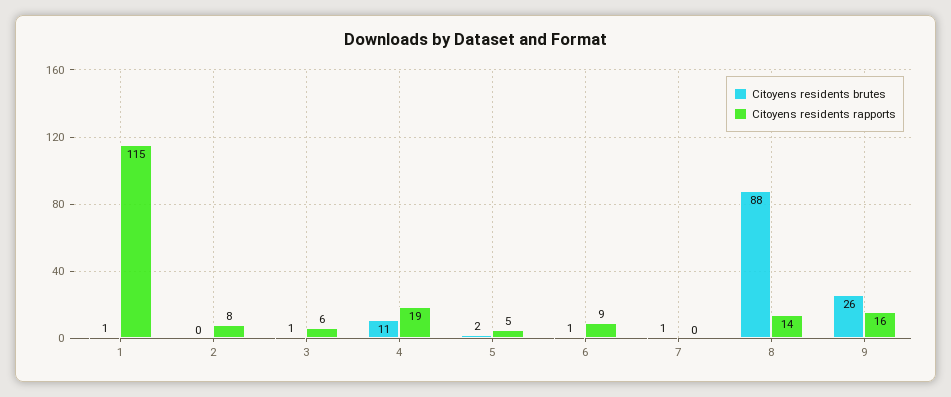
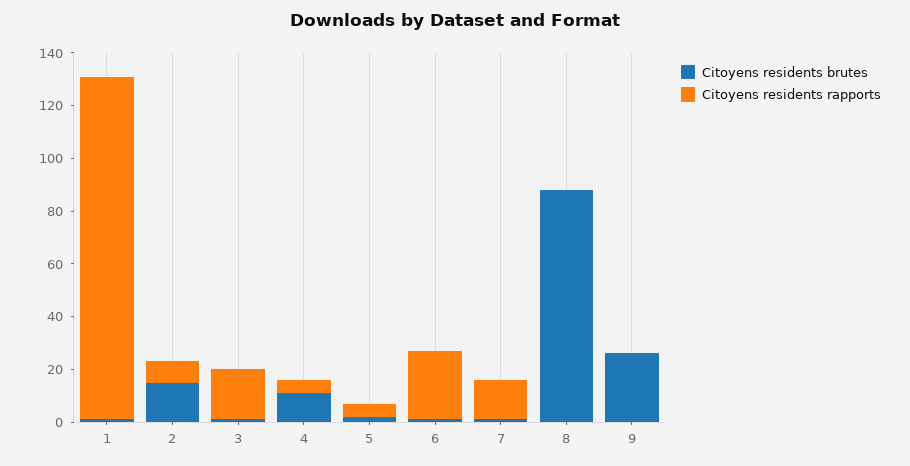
  {
    "Citoyens residents brutes": {
      "1": 1,
-     "2": 0,
+     "2": 15,
      "3": 1,
      "4": 11,
      "5": 2,
      "6": 1,
      "7": 1,
      "8": 88,
      "9": 26
    },
    "Citoyens residents rapports": {
-     "1": 115,
+     "1": 130,
      "2": 8,
-     "3": 6,
+     "3": 20,
-     "4": 19,
+     "4": 5,
      "5": 5,
-     "6": 9,
+     "6": 25,
-     "7": 0,
+     "7": 15,
-     "8": 14,
+     "8": 0,
-     "9": 16
+     "9": 0
    }
  }

